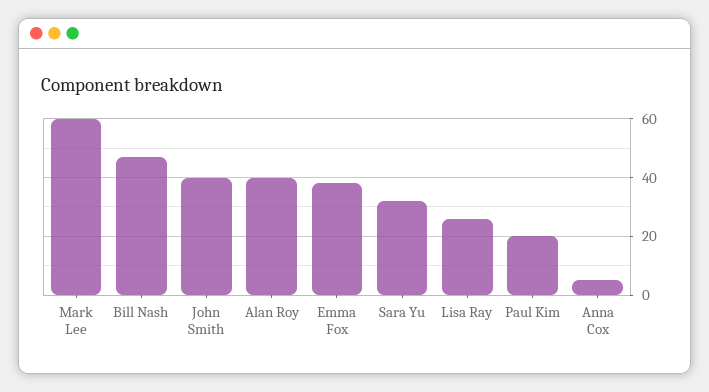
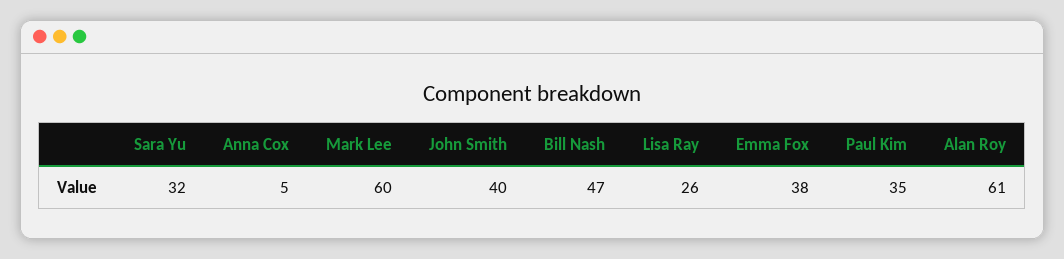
  {
    "Mark Lee": 60,
    "Bill Nash": 47,
    "John Smith": 40,
-   "Alan Roy": 40,
+   "Alan Roy": 61,
    "Emma Fox": 38,
    "Sara Yu": 32,
    "Lisa Ray": 26,
-   "Paul Kim": 20,
+   "Paul Kim": 35,
    "Anna Cox": 5
  }

